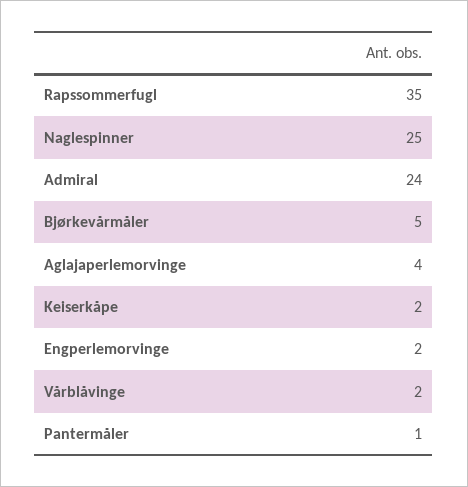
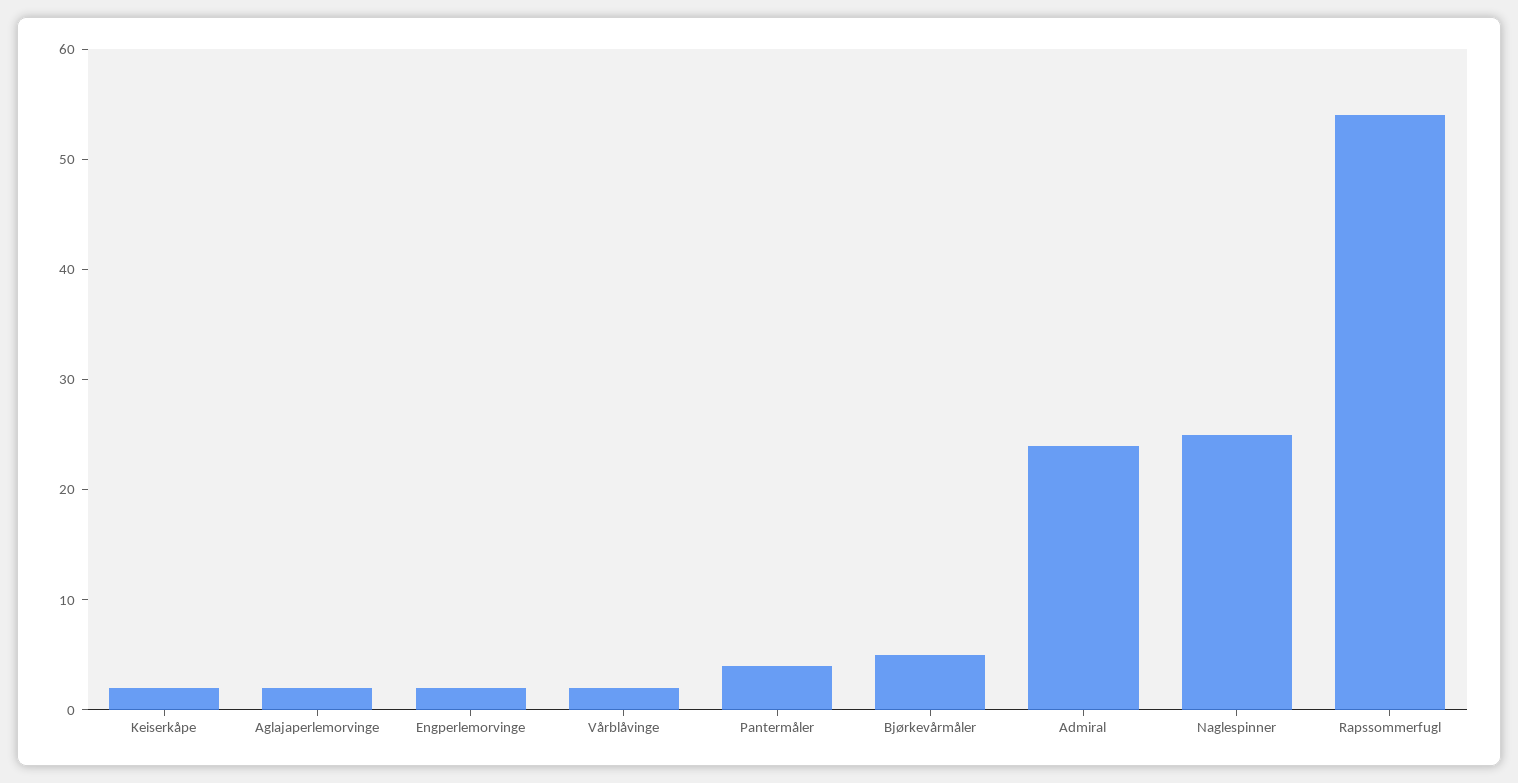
  {
-   "Rapssommerfugl": 35,
+   "Rapssommerfugl": 54,
    "Naglespinner": 25,
    "Admiral": 24,
    "Bjørkevårmåler": 5,
-   "Aglajaperlemorvinge": 4,
+   "Aglajaperlemorvinge": 2,
    "Keiserkåpe": 2,
    "Engperlemorvinge": 2,
    "Vårblåvinge": 2,
-   "Pantermåler": 1
+   "Pantermåler": 4
  }

